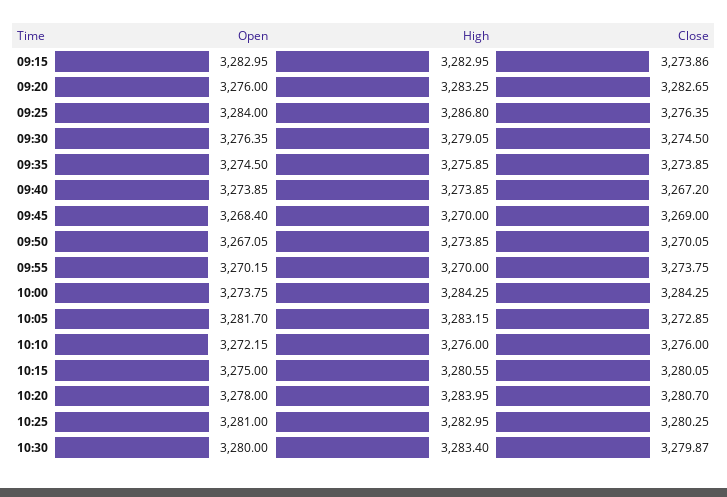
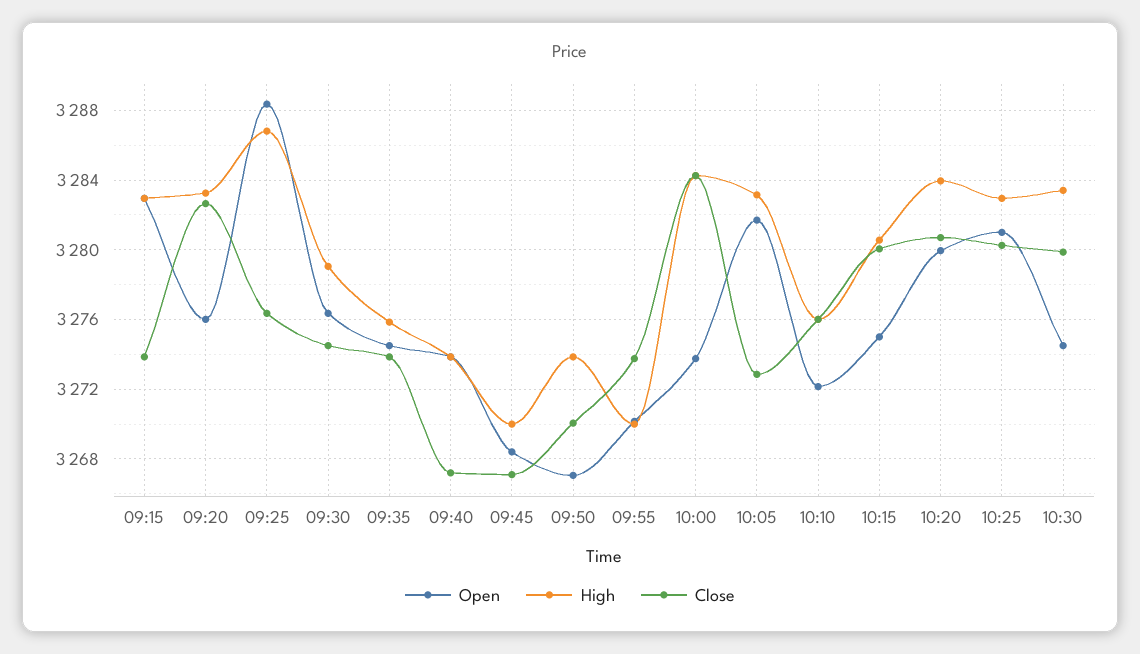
  {
    "Open": {
      "09:15": 3282.95,
      "09:20": 3276,
-     "09:25": 3284,
+     "09:25": 3288.5,
      "09:30": 3276.35,
      "09:35": 3274.5,
      "09:40": 3273.85,
      "09:45": 3268.4,
      "09:50": 3267.05,
      "09:55": 3270.15,
      "10:00": 3273.75,
      "10:05": 3281.7,
      "10:10": 3272.15,
      "10:15": 3275,
-     "10:20": 3278,
+     "10:20": 3280,
      "10:25": 3281,
-     "10:30": 3280
+     "10:30": 3274.5
    },
    "High": {
      "09:15": 3282.95,
      "09:20": 3283.25,
      "09:25": 3286.8,
      "09:30": 3279.05,
      "09:35": 3275.85,
      "09:40": 3273.85,
      "09:45": 3270,
      "09:50": 3273.85,
      "09:55": 3270,
      "10:00": 3284.25,
      "10:05": 3283.15,
      "10:10": 3276,
      "10:15": 3280.55,
      "10:20": 3283.95,
      "10:25": 3282.95,
      "10:30": 3283.4
    },
    "Close": {
      "09:15": 3273.86,
      "09:20": 3282.65,
      "09:25": 3276.35,
      "09:30": 3274.5,
      "09:35": 3273.85,
      "09:40": 3267.2,
-     "09:45": 3269,
+     "09:45": 3267,
      "09:50": 3270.05,
      "09:55": 3273.75,
      "10:00": 3284.25,
      "10:05": 3272.85,
      "10:10": 3276,
      "10:15": 3280.05,
      "10:20": 3280.7,
      "10:25": 3280.25,
      "10:30": 3279.87
    }
  }

